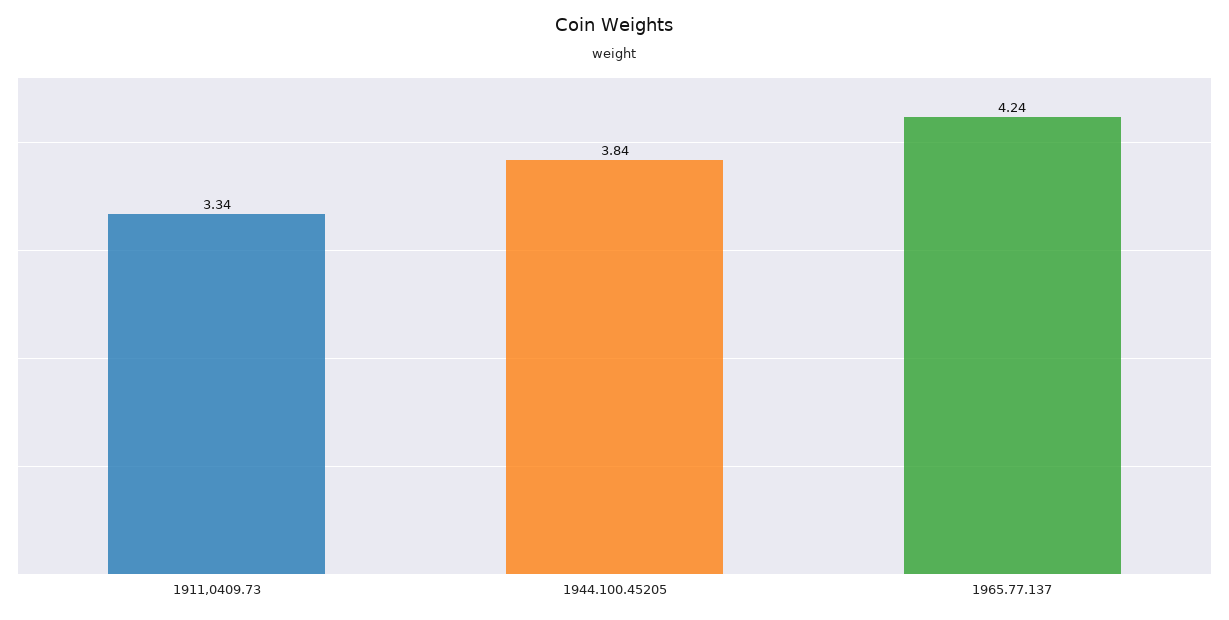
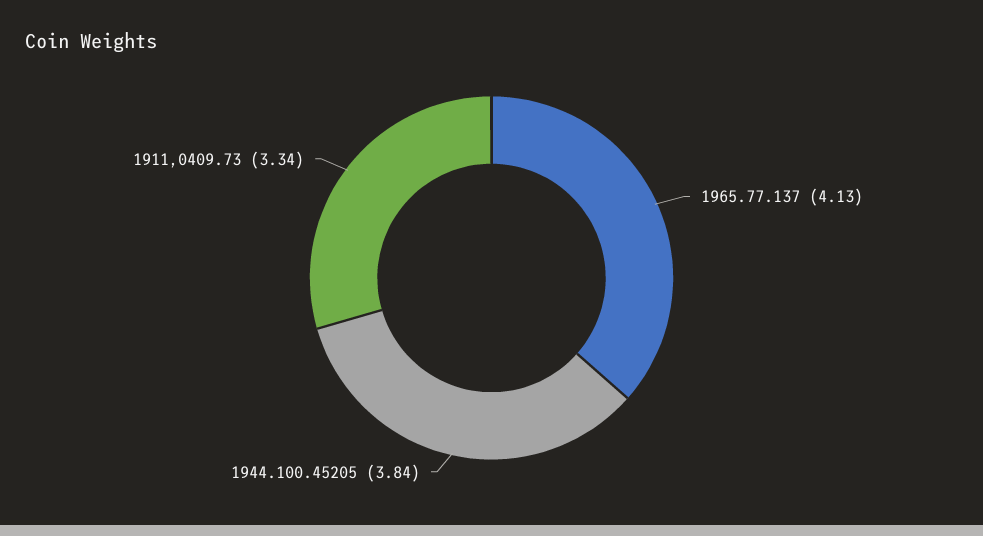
  {
    "1911,0409.73": 3.34,
    "1944.100.45205": 3.84,
-   "1965.77.137": 4.24
+   "1965.77.137": 4.13
  }

